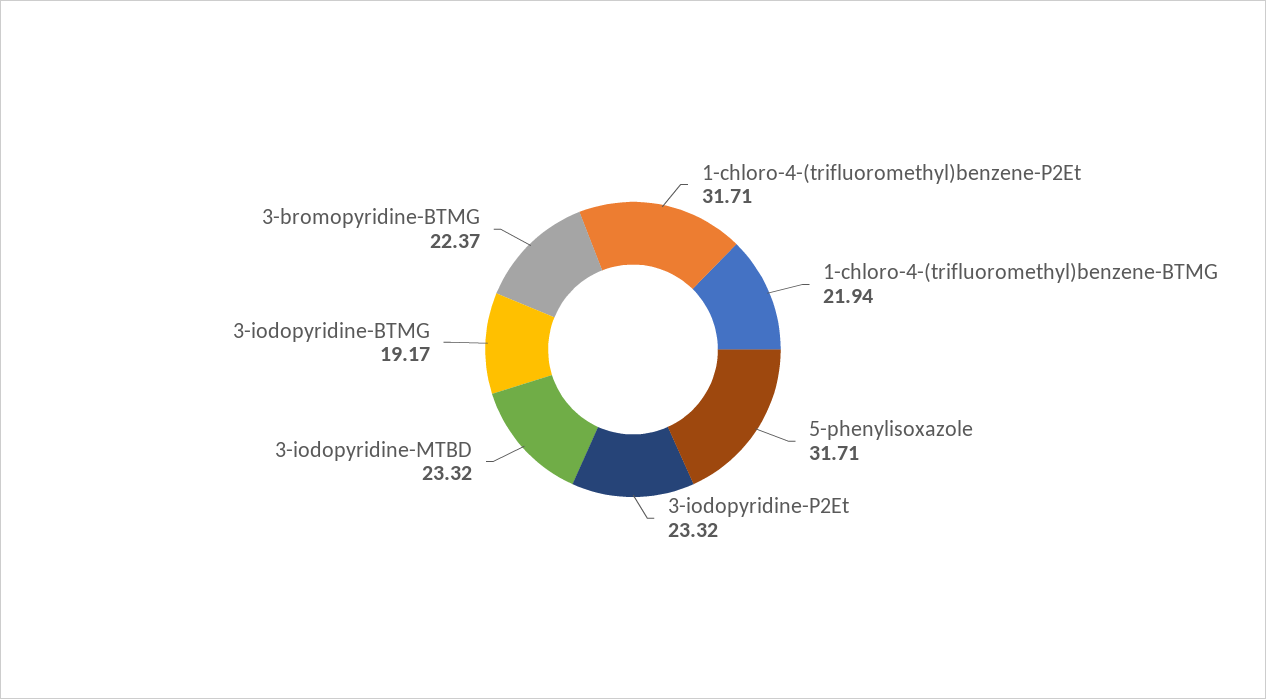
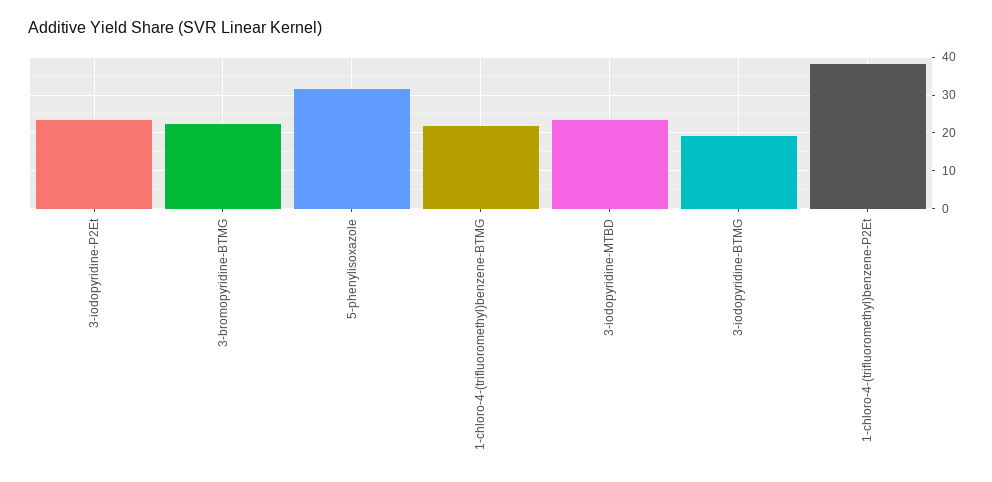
  {
-   "1-chloro-4-(trifluoromethyl)benzene-P2Et": 31.71,
+   "1-chloro-4-(trifluoromethyl)benzene-P2Et": 38,
    "1-chloro-4-(trifluoromethyl)benzene-BTMG": 21.94,
    "5-phenylisoxazole": 31.71,
    "3-iodopyridine-P2Et": 23.32,
    "3-iodopyridine-MTBD": 23.32,
    "3-iodopyridine-BTMG": 19.17,
    "3-bromopyridine-BTMG": 22.37
  }

